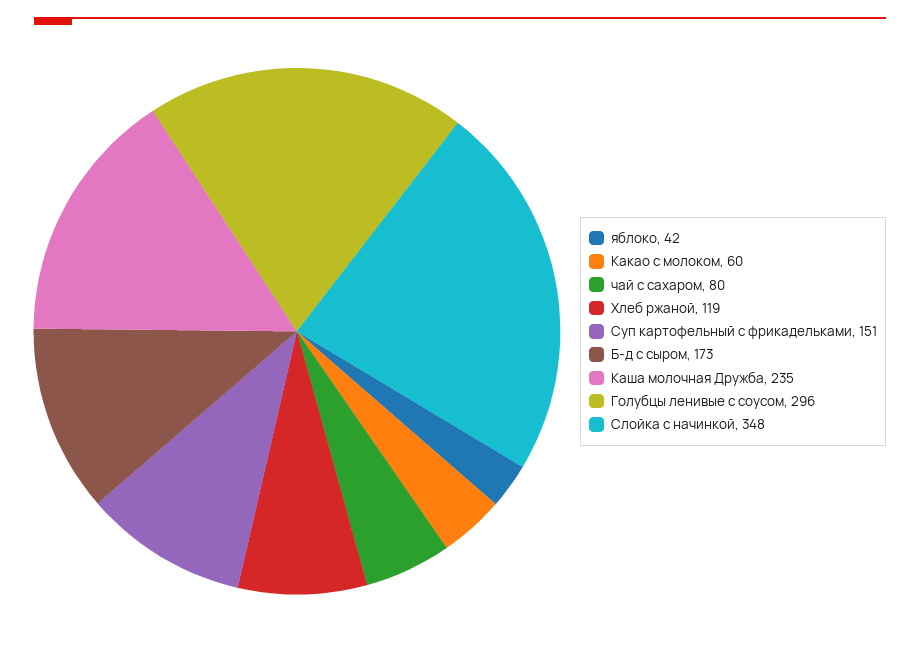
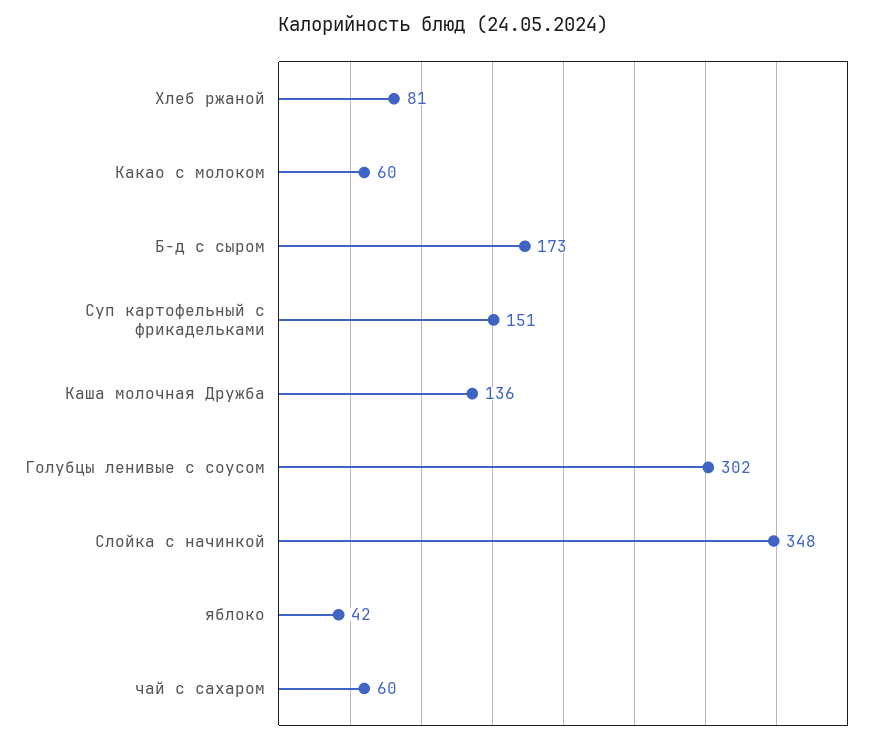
  {
    "яблоко": 42,
    "Какао с молоком": 60,
-   "чай с сахаром": 80,
+   "чай с сахаром": 60,
-   "Хлеб ржаной": 119,
+   "Хлеб ржаной": 81,
    "Суп картофельный с фрикадельками": 151,
    "Б-д с сыром": 173,
-   "Каша молочная Дружба": 235,
+   "Каша молочная Дружба": 136,
-   "Голубцы ленивые с соусом": 296,
+   "Голубцы ленивые с соусом": 302,
    "Слойка с начинкой": 348
  }

